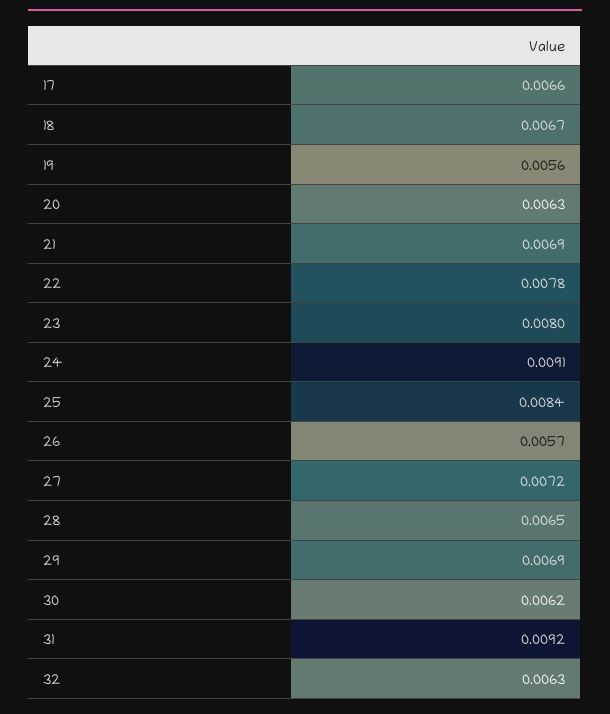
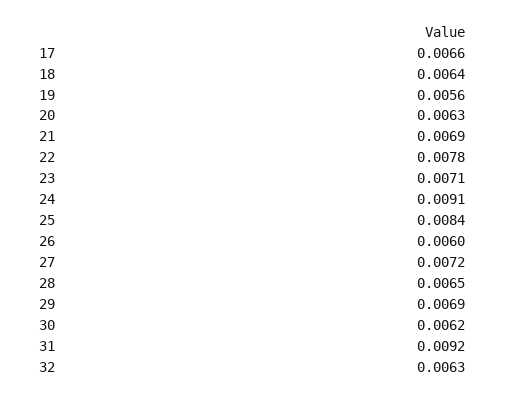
  {
    "17": 0.0066,
-   "18": 0.0067,
+   "18": 0.0064,
    "19": 0.0056,
    "20": 0.0063,
    "21": 0.0069,
    "22": 0.0078,
-   "23": 0.008,
+   "23": 0.0071,
    "24": 0.0091,
    "25": 0.0084,
-   "26": 0.0057,
+   "26": 0.006,
    "27": 0.0072,
    "28": 0.0065,
    "29": 0.0069,
    "30": 0.0062,
    "31": 0.0092,
    "32": 0.0063
  }

